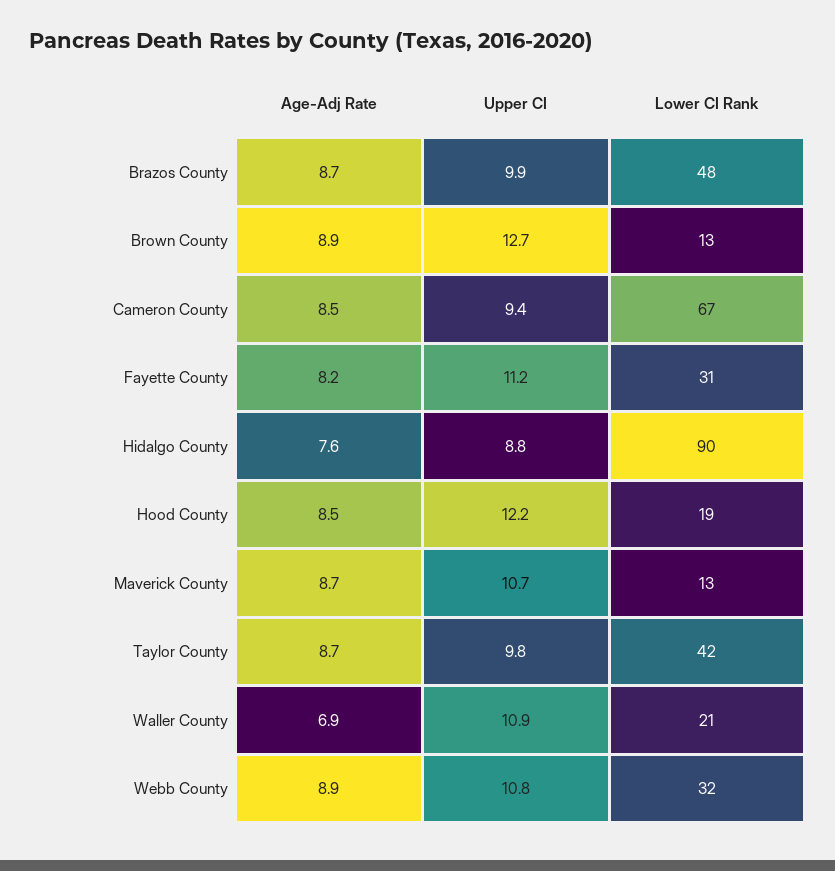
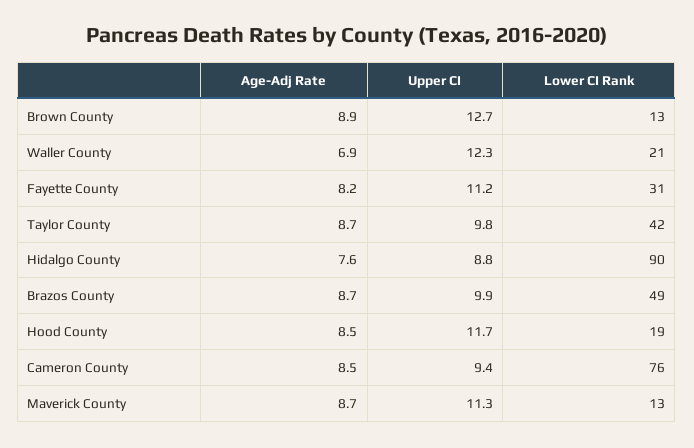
  {
    "Age-Adj Rate": {
      "Brazos County": 8.7,
      "Brown County": 8.9,
      "Cameron County": 8.5,
      "Fayette County": 8.2,
      "Hidalgo County": 7.6,
      "Hood County": 8.5,
      "Maverick County": 8.7,
      "Taylor County": 8.7,
-     "Waller County": 6.9,
+     "Waller County": 6.9
-     "Webb County": 8.9
    },
    "Upper CI": {
      "Brazos County": 9.9,
      "Brown County": 12.7,
      "Cameron County": 9.4,
      "Fayette County": 11.2,
      "Hidalgo County": 8.8,
-     "Hood County": 12.2,
+     "Hood County": 11.7,
-     "Maverick County": 10.7,
+     "Maverick County": 11.3,
      "Taylor County": 9.8,
-     "Waller County": 10.9,
+     "Waller County": 12.3
-     "Webb County": 10.8
    },
    "Lower CI Rank": {
-     "Brazos County": 48,
+     "Brazos County": 49,
      "Brown County": 13,
-     "Cameron County": 67,
+     "Cameron County": 76,
      "Fayette County": 31,
      "Hidalgo County": 90,
      "Hood County": 19,
      "Maverick County": 13,
      "Taylor County": 42,
-     "Waller County": 21,
+     "Waller County": 21
-     "Webb County": 32
    }
  }

